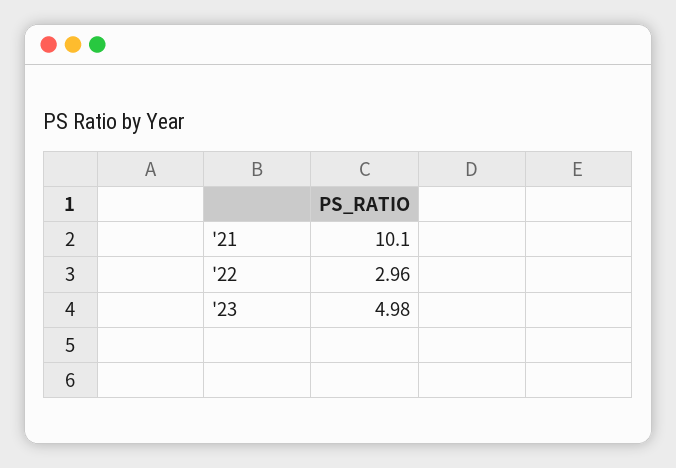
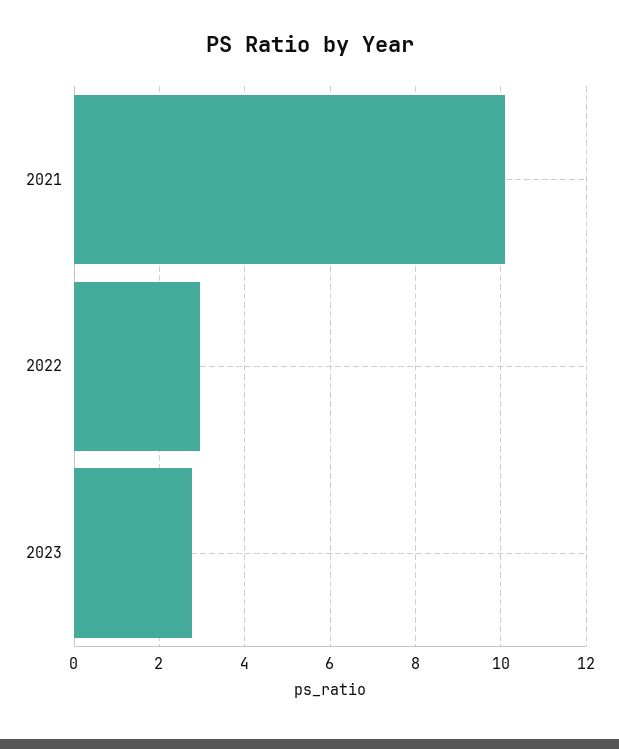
  {
    "'21": 10.1,
    "'22": 2.96,
-   "'23": 4.98
+   "'23": 2.8
  }

